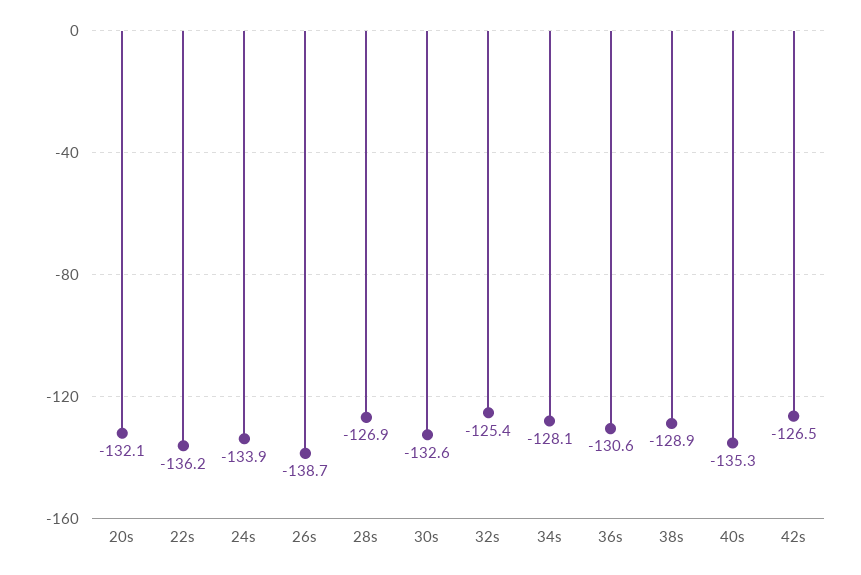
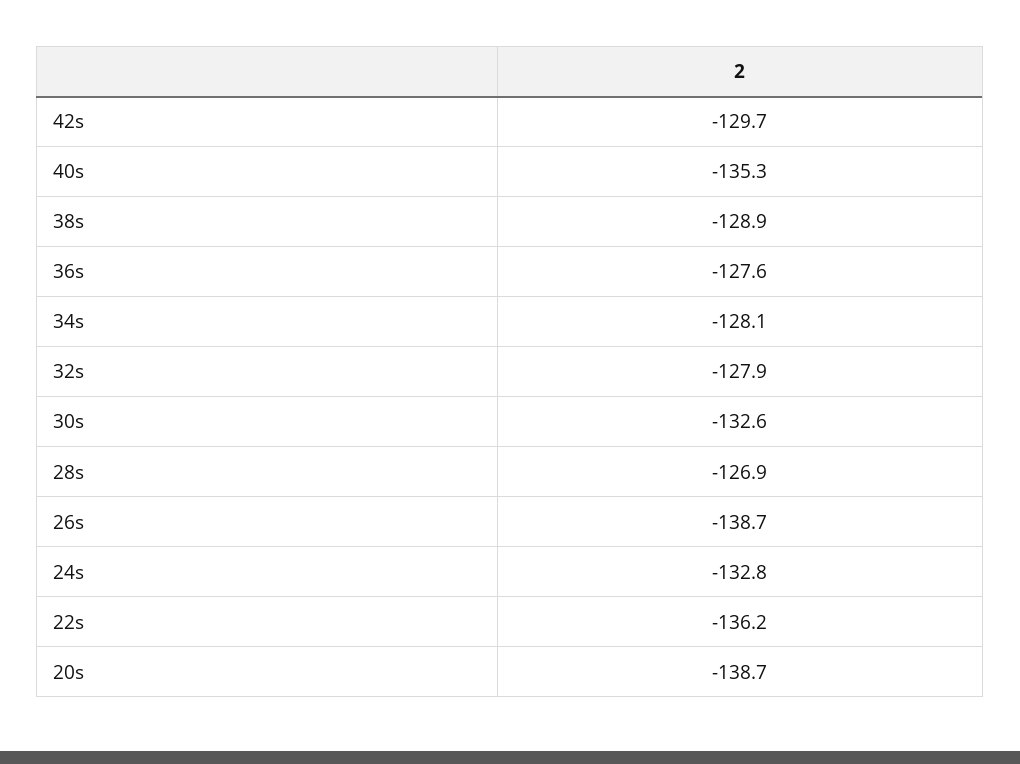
  {
-   "20s": -132.1,
+   "20s": -138.7,
    "22s": -136.2,
-   "24s": -133.9,
+   "24s": -132.8,
    "26s": -138.7,
    "28s": -126.9,
    "30s": -132.6,
-   "32s": -125.4,
+   "32s": -127.9,
    "34s": -128.1,
-   "36s": -130.6,
+   "36s": -127.6,
    "38s": -128.9,
    "40s": -135.3,
-   "42s": -126.5
+   "42s": -129.7
  }

